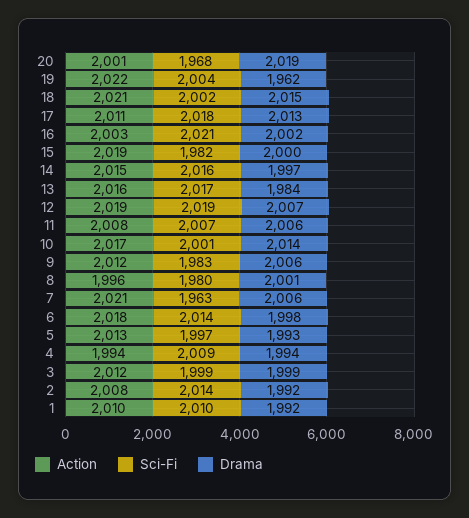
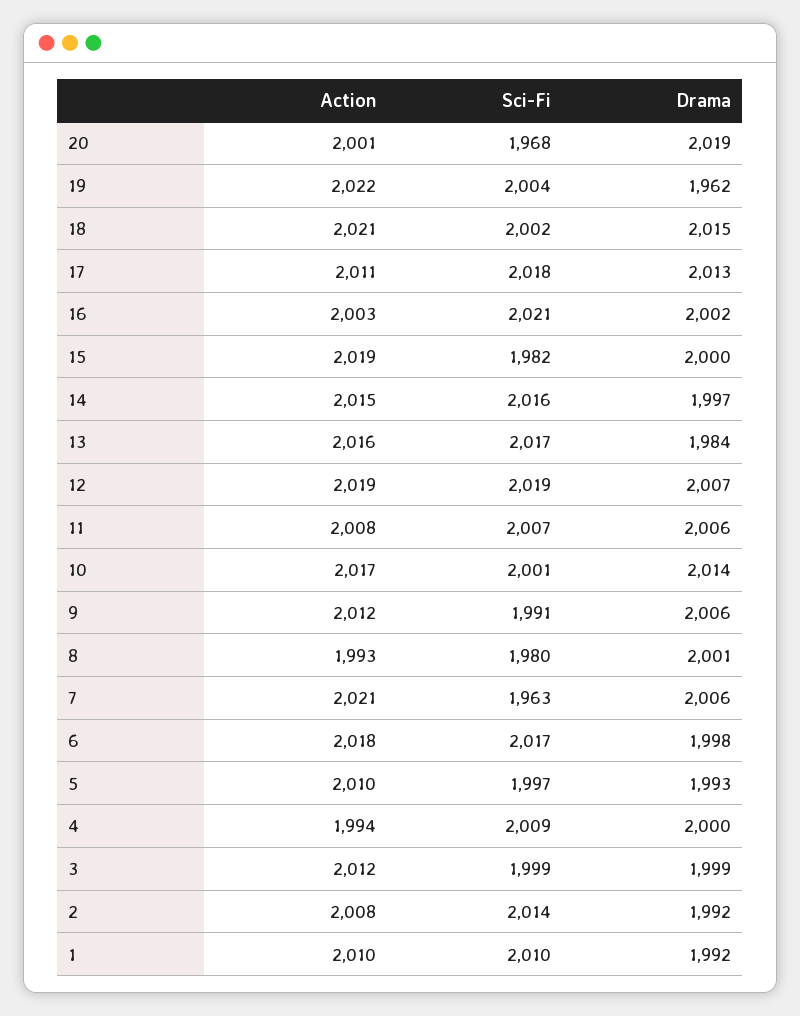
  {
    "Action": {
      "20": 2001,
      "19": 2022,
      "18": 2021,
      "17": 2011,
      "16": 2003,
      "15": 2019,
      "14": 2015,
      "13": 2016,
      "12": 2019,
      "11": 2008,
      "10": 2017,
      "9": 2012,
-     "8": 1996,
+     "8": 1993,
      "7": 2021,
      "6": 2018,
-     "5": 2013,
+     "5": 2010,
      "4": 1994,
      "3": 2012,
      "2": 2008,
      "1": 2010
    },
    "Sci-Fi": {
      "20": 1968,
      "19": 2004,
      "18": 2002,
      "17": 2018,
      "16": 2021,
      "15": 1982,
      "14": 2016,
      "13": 2017,
      "12": 2019,
      "11": 2007,
      "10": 2001,
-     "9": 1983,
+     "9": 1991,
      "8": 1980,
      "7": 1963,
-     "6": 2014,
+     "6": 2017,
      "5": 1997,
      "4": 2009,
      "3": 1999,
      "2": 2014,
      "1": 2010
    },
    "Drama": {
      "20": 2019,
      "19": 1962,
      "18": 2015,
      "17": 2013,
      "16": 2002,
      "15": 2000,
      "14": 1997,
      "13": 1984,
      "12": 2007,
      "11": 2006,
      "10": 2014,
      "9": 2006,
      "8": 2001,
      "7": 2006,
      "6": 1998,
      "5": 1993,
-     "4": 1994,
+     "4": 2000,
      "3": 1999,
      "2": 1992,
      "1": 1992
    }
  }

